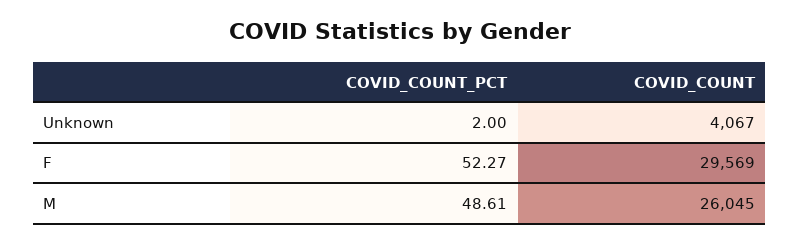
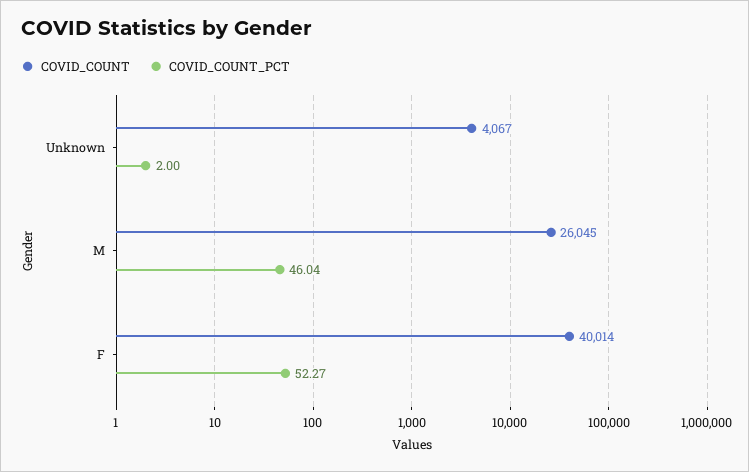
  {
    "COVID_COUNT_PCT": {
      "Unknown": 2,
      "F": 52.27,
-     "M": 48.61
+     "M": 46.04
    },
    "COVID_COUNT": {
      "Unknown": 4067,
-     "F": 29569,
+     "F": 40014,
      "M": 26045
    }
  }

